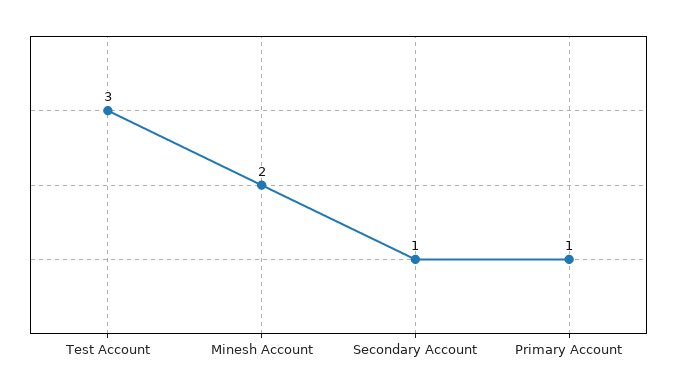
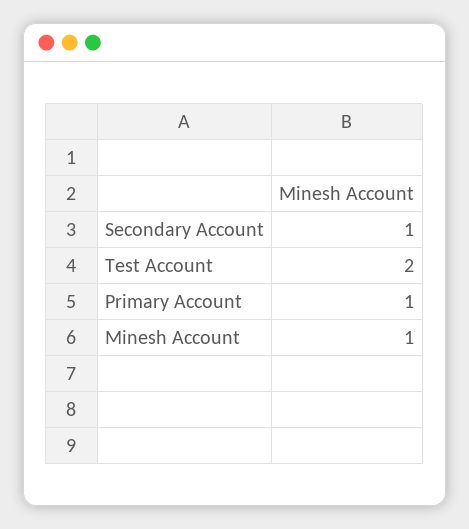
  {
-   "Test Account": 3,
+   "Test Account": 2,
-   "Minesh Account": 2,
+   "Minesh Account": 1,
    "Secondary Account": 1,
    "Primary Account": 1
  }

